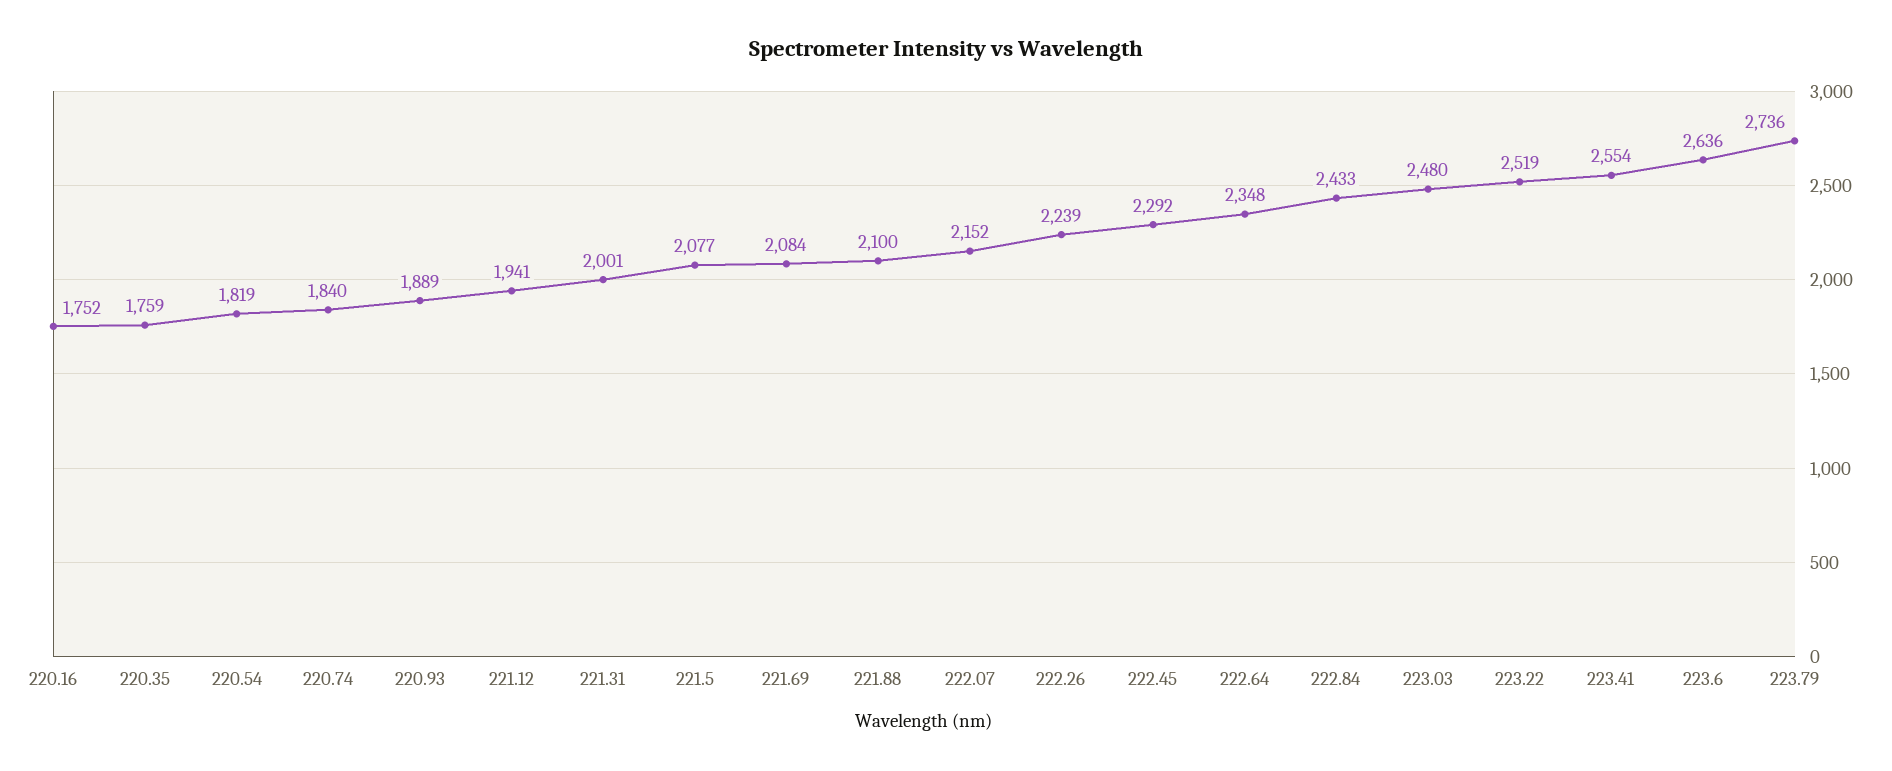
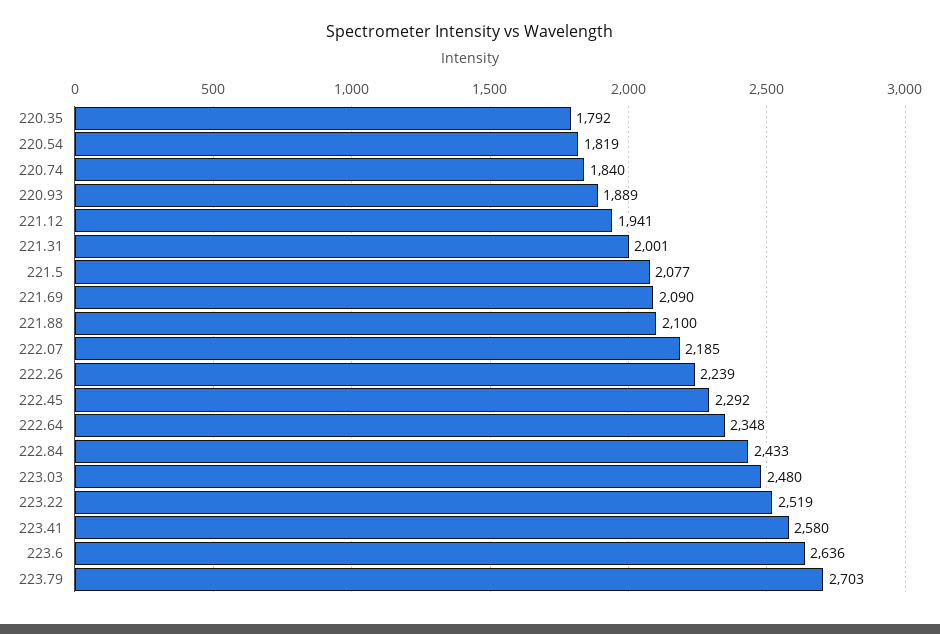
  {
-   "220.16": 1752,
-   "220.35": 1759,
+   "220.35": 1792,
    "220.54": 1819,
    "220.74": 1840,
    "220.93": 1889,
    "221.12": 1941,
    "221.31": 2001,
    "221.5": 2077,
-   "221.69": 2084,
+   "221.69": 2090,
    "221.88": 2100,
-   "222.07": 2152,
+   "222.07": 2185,
    "222.26": 2239,
    "222.45": 2292,
    "222.64": 2348,
    "222.84": 2433,
    "223.03": 2480,
    "223.22": 2519,
-   "223.41": 2554,
+   "223.41": 2580,
    "223.6": 2636,
-   "223.79": 2736
+   "223.79": 2703
  }

